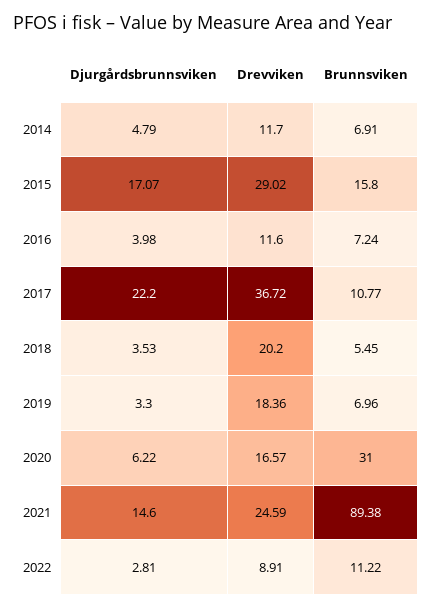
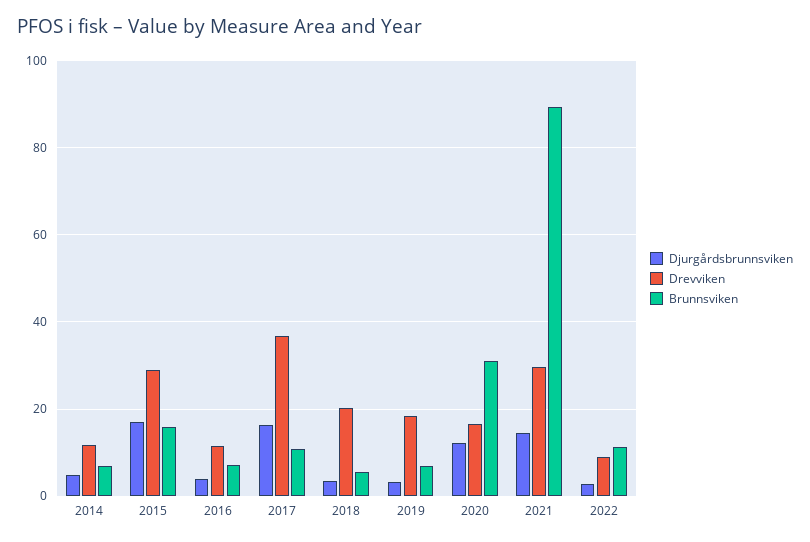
  {
    "Djurgårdsbrunnsviken": {
      "2014": 4.79,
      "2015": 17.07,
      "2016": 3.98,
-     "2017": 22.2,
+     "2017": 16,
      "2018": 3.53,
      "2019": 3.3,
-     "2020": 6.22,
+     "2020": 12,
      "2021": 14.6,
      "2022": 2.81
    },
    "Drevviken": {
      "2014": 11.7,
      "2015": 29.02,
      "2016": 11.6,
      "2017": 36.72,
      "2018": 20.2,
      "2019": 18.36,
      "2020": 16.57,
-     "2021": 24.59,
+     "2021": 30,
      "2022": 8.91
    },
    "Brunnsviken": {
      "2014": 6.91,
      "2015": 15.8,
      "2016": 7.24,
      "2017": 10.77,
      "2018": 5.45,
      "2019": 6.96,
      "2020": 31,
      "2021": 89.38,
      "2022": 11.22
    }
  }

